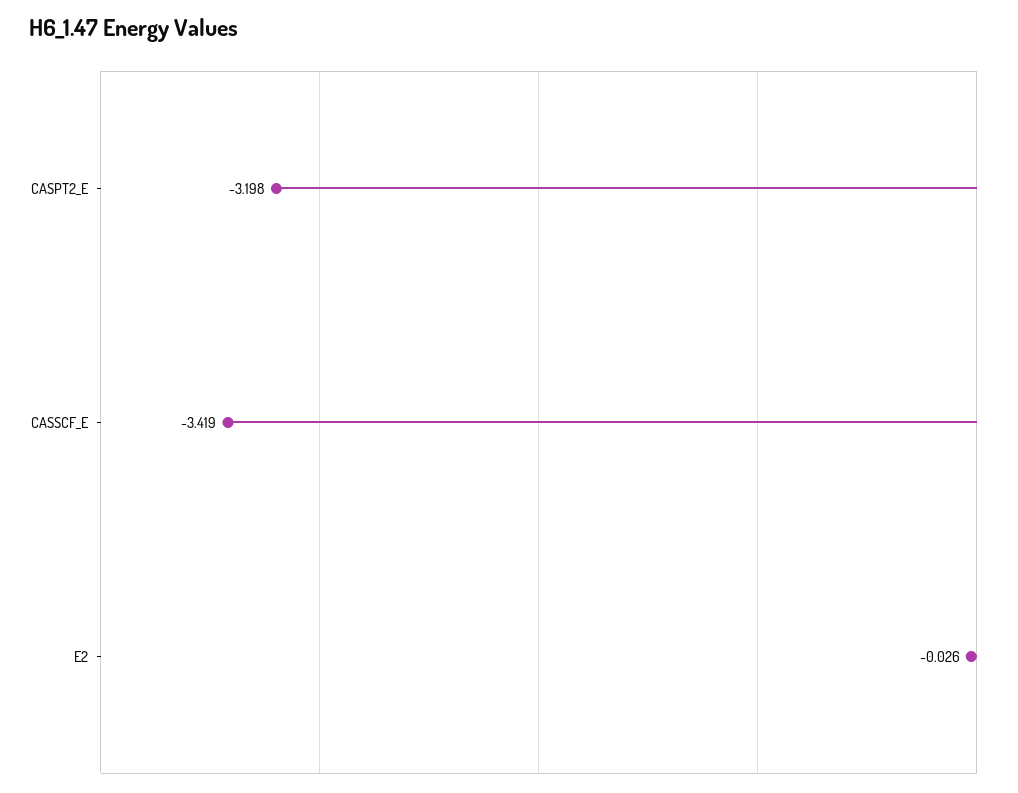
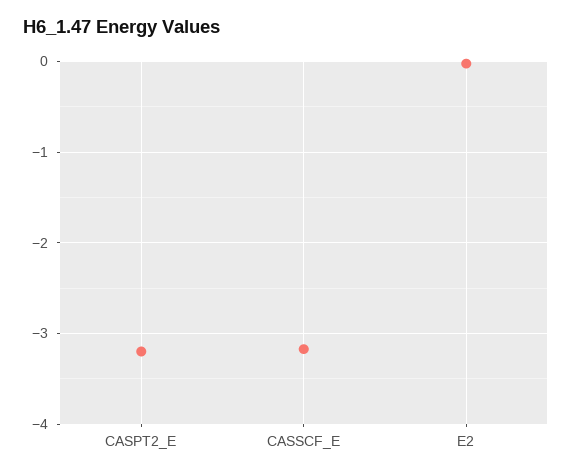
  {
    "CASPT2_E": -3.198,
-   "CASSCF_E": -3.419,
+   "CASSCF_E": -3.2,
    "E2": -0.026
  }

